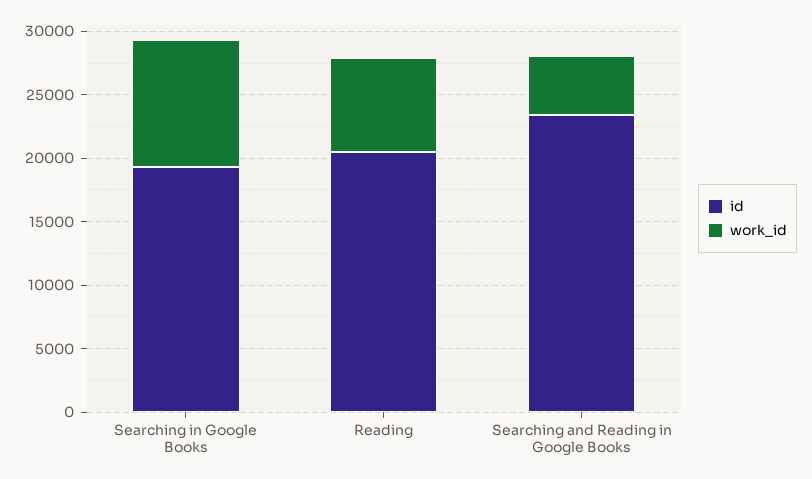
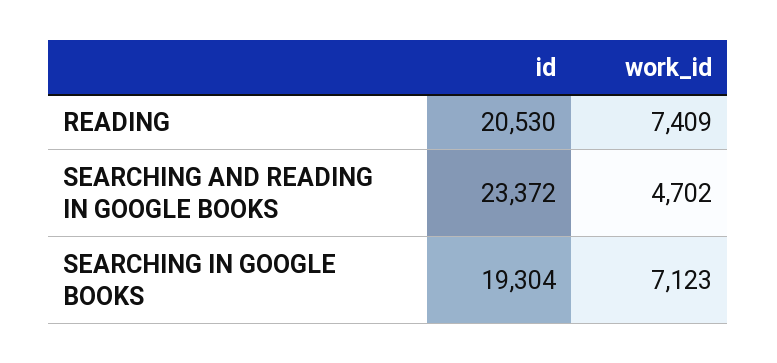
  {
    "id": {
      "Searching in Google Books": 19304,
      "Reading": 20530,
      "Searching and Reading in Google Books": 23372
    },
    "work_id": {
-     "Searching in Google Books": 10000,
+     "Searching in Google Books": 7123,
      "Reading": 7409,
      "Searching and Reading in Google Books": 4702
    }
  }

